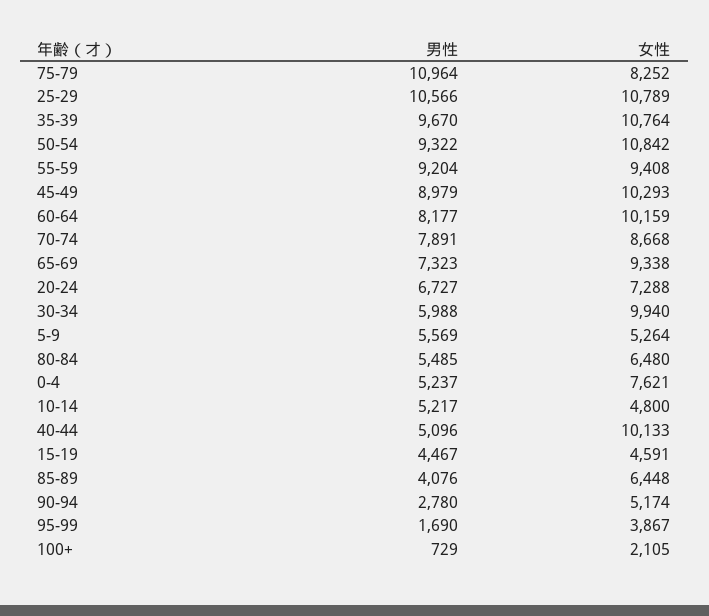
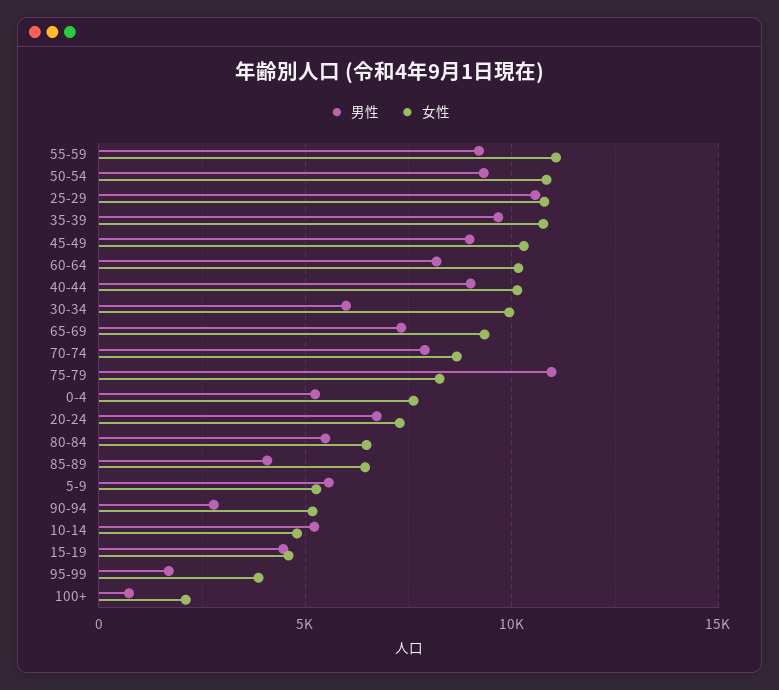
  {
    "男性": {
      "75-79": 10964,
      "25-29": 10566,
      "35-39": 9670,
      "50-54": 9322,
      "55-59": 9204,
      "45-49": 8979,
      "60-64": 8177,
      "70-74": 7891,
      "65-69": 7323,
      "20-24": 6727,
      "30-34": 5988,
      "5-9": 5569,
      "80-84": 5485,
      "0-4": 5237,
      "10-14": 5217,
-     "40-44": 5096,
+     "40-44": 9000,
      "15-19": 4467,
      "85-89": 4076,
      "90-94": 2780,
      "95-99": 1690,
      "100+": 729
    },
    "女性": {
      "75-79": 8252,
      "25-29": 10789,
      "35-39": 10764,
      "50-54": 10842,
-     "55-59": 9408,
+     "55-59": 11000,
      "45-49": 10293,
      "60-64": 10159,
      "70-74": 8668,
      "65-69": 9338,
      "20-24": 7288,
      "30-34": 9940,
      "5-9": 5264,
      "80-84": 6480,
      "0-4": 7621,
      "10-14": 4800,
      "40-44": 10133,
      "15-19": 4591,
      "85-89": 6448,
      "90-94": 5174,
      "95-99": 3867,
      "100+": 2105
    }
  }

